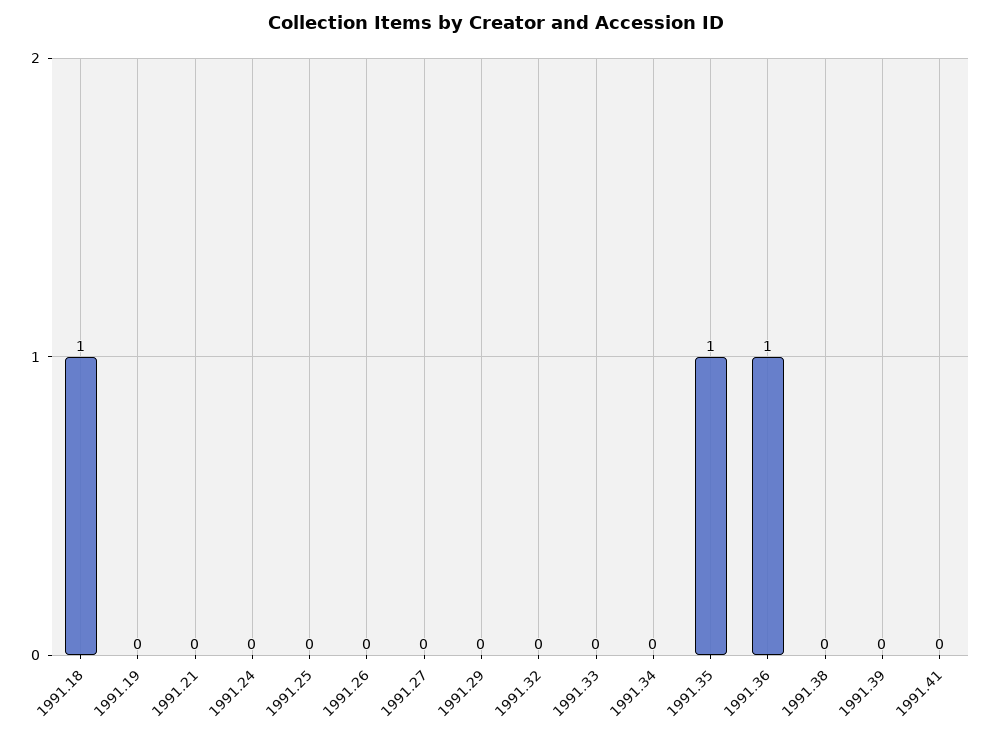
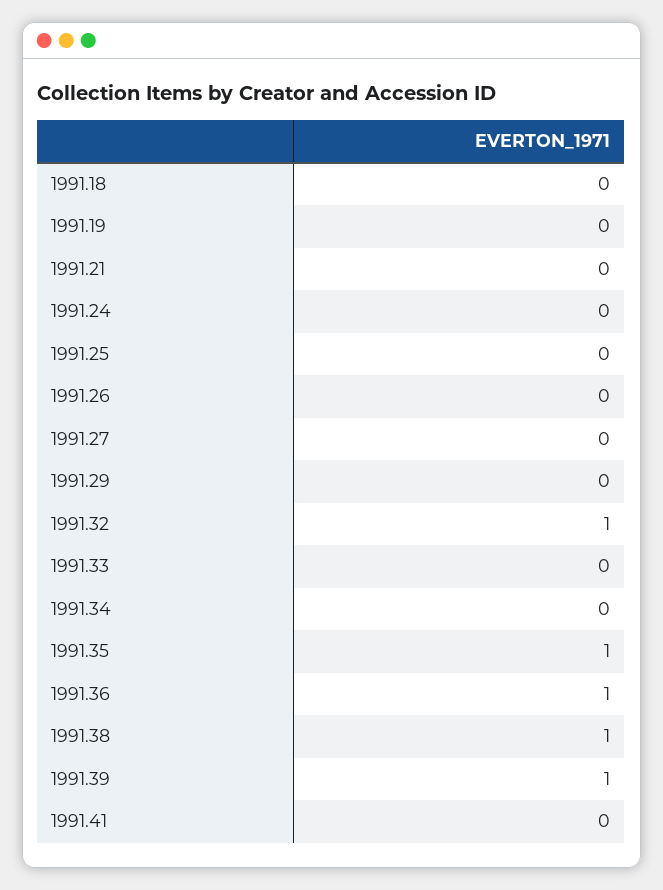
  {
-   "1991.18": 1,
+   "1991.18": 0,
    "1991.19": 0,
    "1991.21": 0,
    "1991.24": 0,
    "1991.25": 0,
    "1991.26": 0,
    "1991.27": 0,
    "1991.29": 0,
-   "1991.32": 0,
+   "1991.32": 1,
    "1991.33": 0,
    "1991.34": 0,
    "1991.35": 1,
    "1991.36": 1,
-   "1991.38": 0,
+   "1991.38": 1,
-   "1991.39": 0,
+   "1991.39": 1,
    "1991.41": 0
  }

